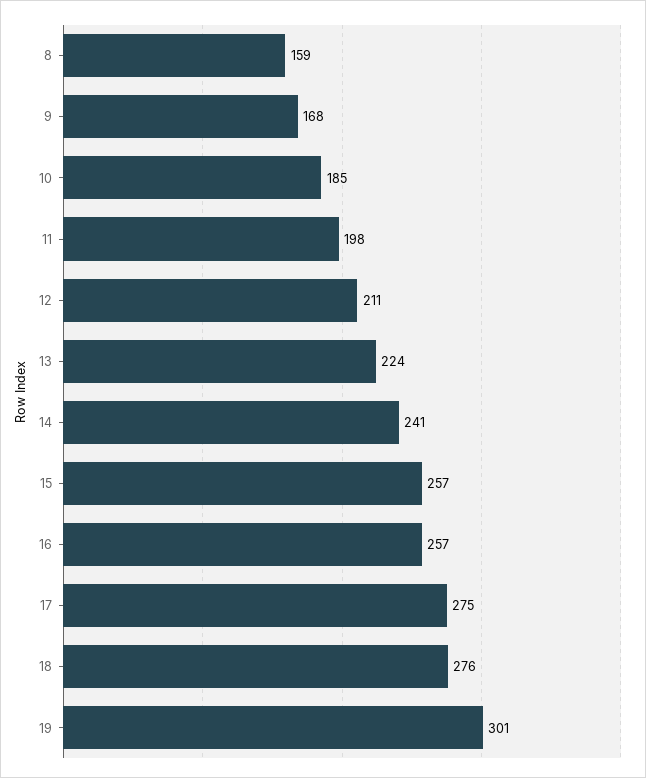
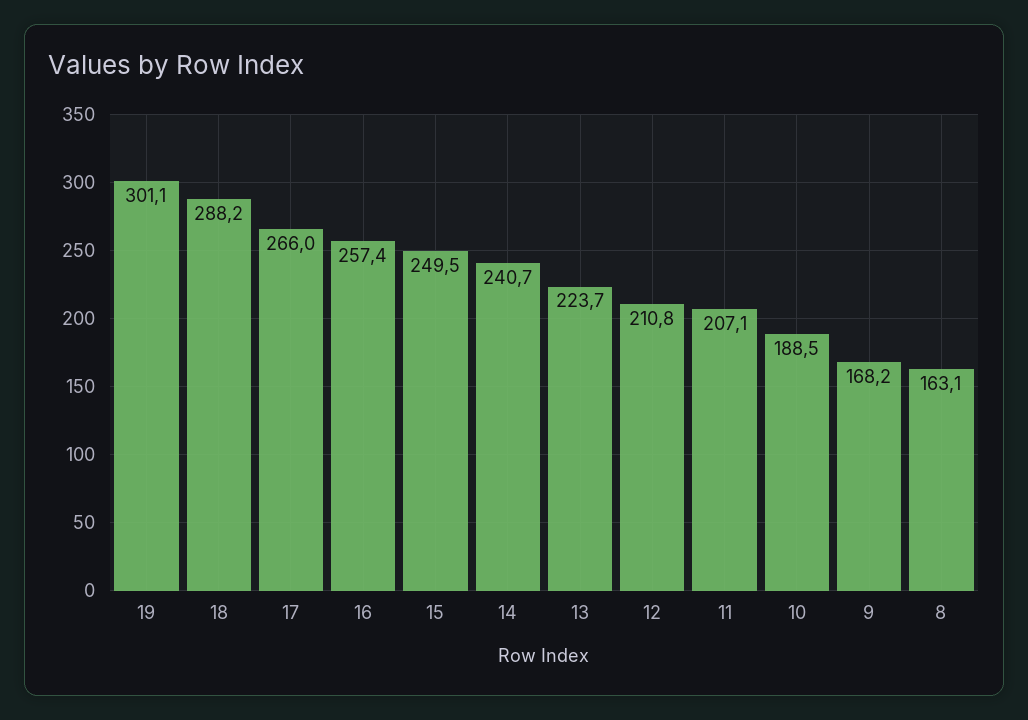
  {
-   "8": 159,
+   "8": 163.1,
    "9": 168.2,
-   "10": 185,
+   "10": 188.5,
-   "11": 198,
+   "11": 207.1,
    "12": 210.8,
    "13": 223.7,
    "14": 240.7,
-   "15": 257,
+   "15": 249.5,
    "16": 257.4,
-   "17": 275,
+   "17": 266,
-   "18": 276,
+   "18": 288.2,
    "19": 301.1
  }

